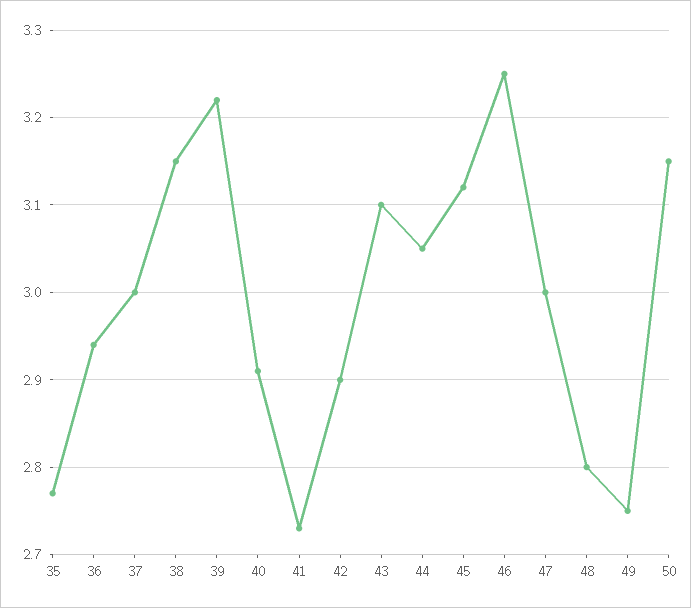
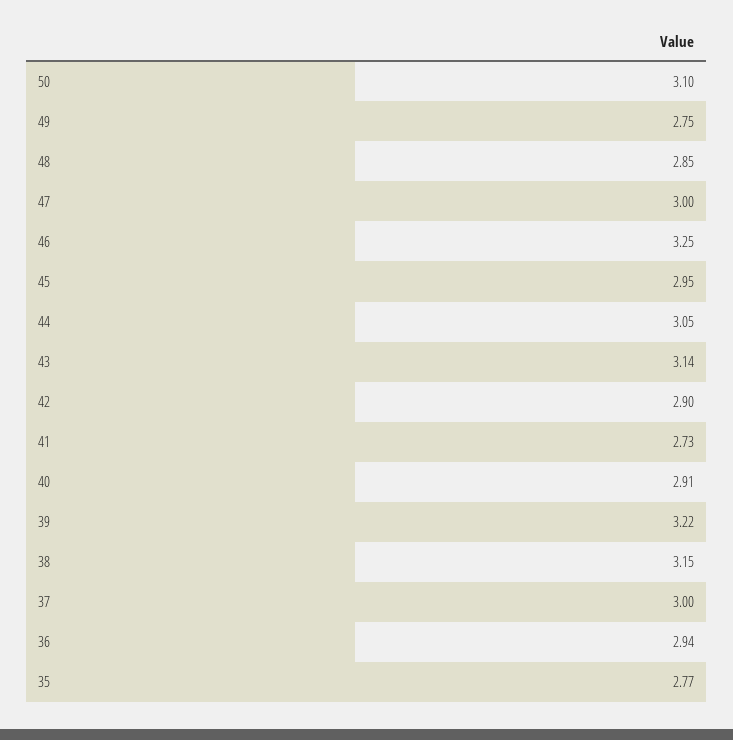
  {
    "35": 2.77,
    "36": 2.94,
    "37": 3,
    "38": 3.15,
    "39": 3.22,
    "40": 2.91,
    "41": 2.73,
    "42": 2.9,
-   "43": 3.1,
+   "43": 3.14,
    "44": 3.05,
-   "45": 3.12,
+   "45": 2.95,
    "46": 3.25,
    "47": 3,
-   "48": 2.8,
+   "48": 2.85,
    "49": 2.75,
-   "50": 3.15
+   "50": 3.1
  }

